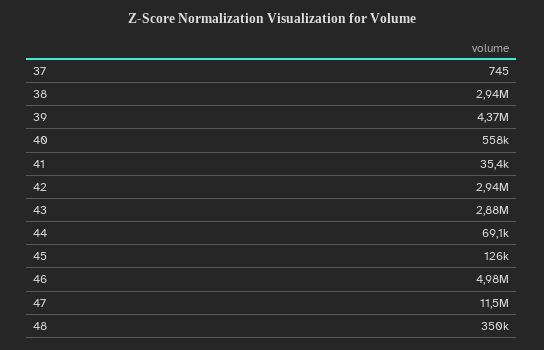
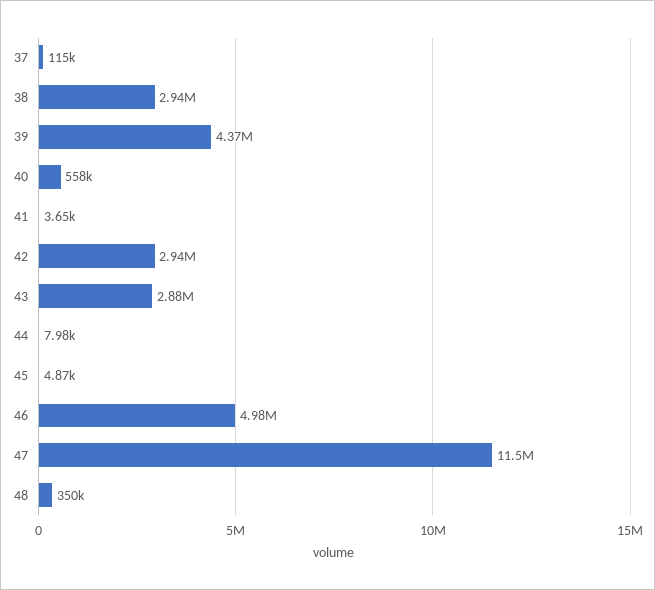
  {
-   "37": 745,
+   "37": 115000,
    "38": 2940000,
    "39": 4370000,
    "40": 558000,
-   "41": 35400,
+   "41": 3650,
    "42": 2940000,
    "43": 2880000,
-   "44": 69100,
+   "44": 7980,
-   "45": 126000,
+   "45": 4870,
    "46": 4980000,
    "47": 11500000,
    "48": 350000
  }

